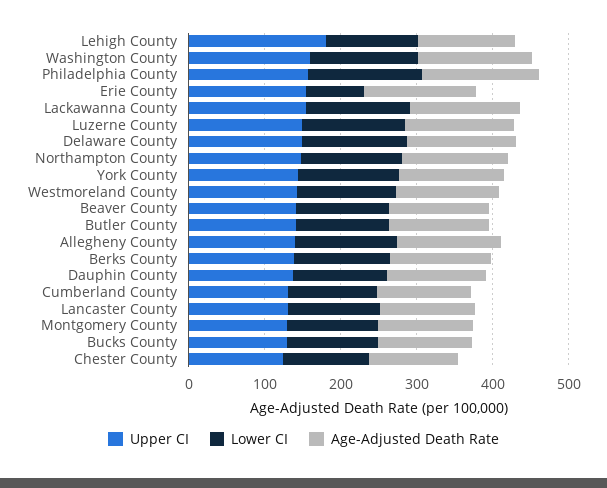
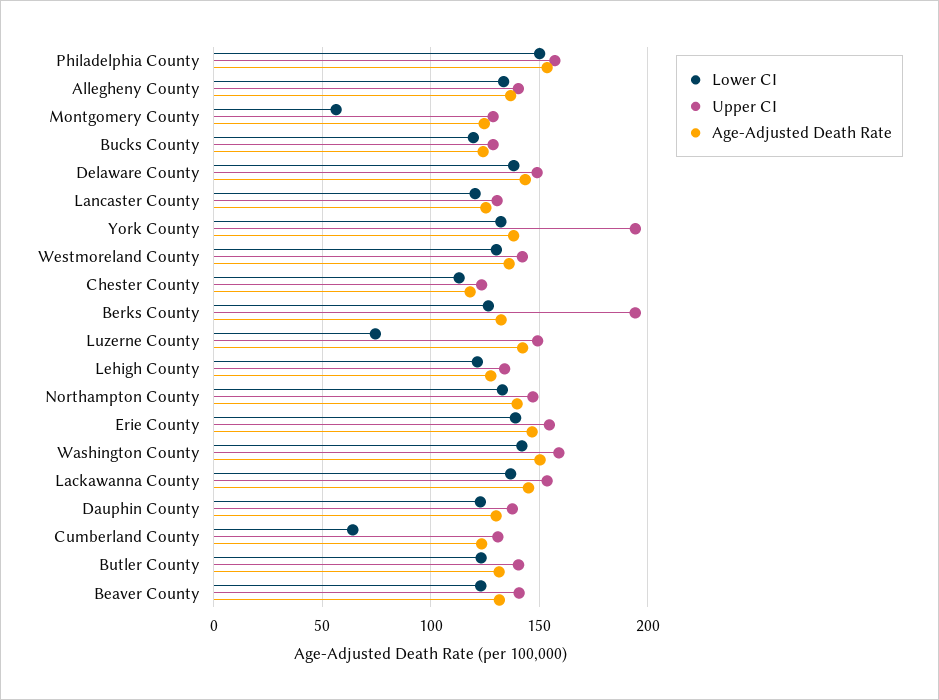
  {
    "Upper CI": {
-     "Lehigh County": 180,
+     "Lehigh County": 135,
      "Washington County": 160,
      "Philadelphia County": 155,
      "Erie County": 155,
      "Lackawanna County": 155,
      "Luzerne County": 150,
      "Delaware County": 150,
      "Northampton County": 145,
-     "York County": 140,
+     "York County": 195,
      "Westmoreland County": 140,
      "Beaver County": 140,
      "Butler County": 140,
      "Allegheny County": 140,
-     "Berks County": 140,
+     "Berks County": 195,
      "Dauphin County": 140,
      "Cumberland County": 130,
      "Lancaster County": 130,
      "Montgomery County": 130,
      "Bucks County": 130,
      "Chester County": 125
    },
    "Lower CI": {
      "Lehigh County": 120,
      "Washington County": 140,
      "Philadelphia County": 150,
-     "Erie County": 80,
+     "Erie County": 140,
      "Lackawanna County": 135,
-     "Luzerne County": 140,
+     "Luzerne County": 75,
      "Delaware County": 140,
      "Northampton County": 135,
      "York County": 130,
      "Westmoreland County": 130,
      "Beaver County": 125,
      "Butler County": 125,
      "Allegheny County": 135,
      "Berks County": 125,
      "Dauphin County": 125,
-     "Cumberland County": 120,
+     "Cumberland County": 65,
      "Lancaster County": 120,
-     "Montgomery County": 120,
+     "Montgomery County": 55,
      "Bucks County": 120,
      "Chester County": 115
    },
    "Age-Adjusted Death Rate": {
      "Lehigh County": 130,
      "Washington County": 150,
      "Philadelphia County": 155,
      "Erie County": 145,
      "Lackawanna County": 145,
      "Luzerne County": 140,
      "Delaware County": 145,
      "Northampton County": 140,
      "York County": 140,
      "Westmoreland County": 135,
      "Beaver County": 130,
      "Butler County": 130,
      "Allegheny County": 135,
      "Berks County": 135,
      "Dauphin County": 130,
      "Cumberland County": 125,
      "Lancaster County": 125,
      "Montgomery County": 125,
      "Bucks County": 125,
      "Chester County": 120
    }
  }

